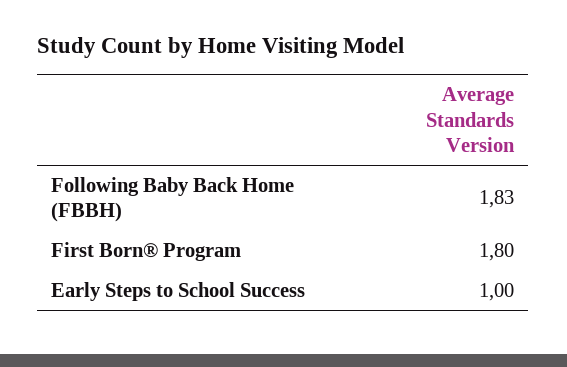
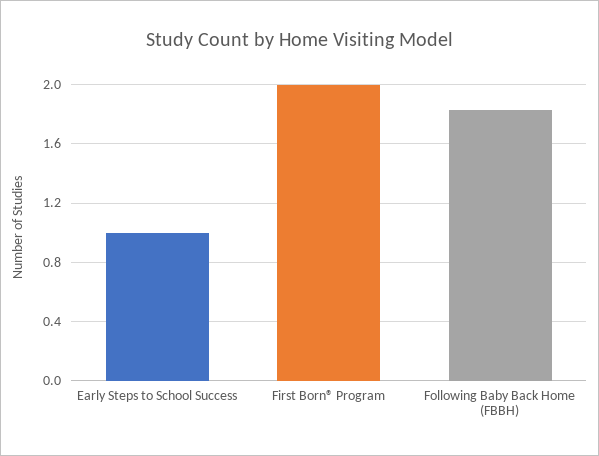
  {
    "Following Baby Back Home (FBBH)": 1.83,
-   "First Born® Program": 1.8,
+   "First Born® Program": 2,
    "Early Steps to School Success": 1
  }

